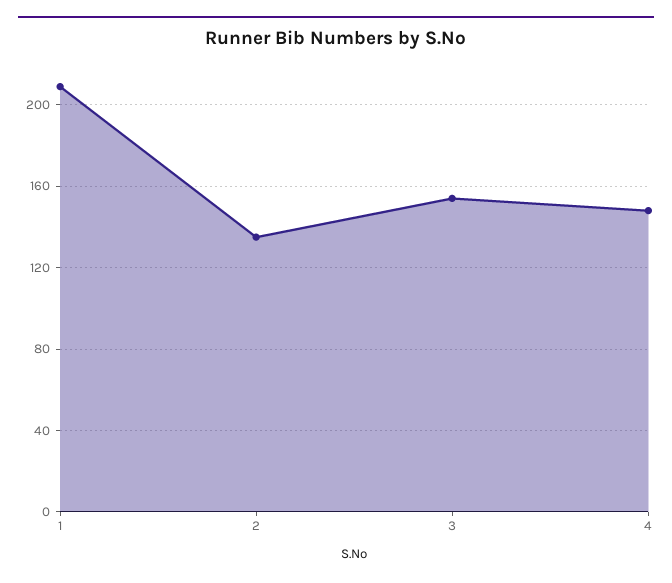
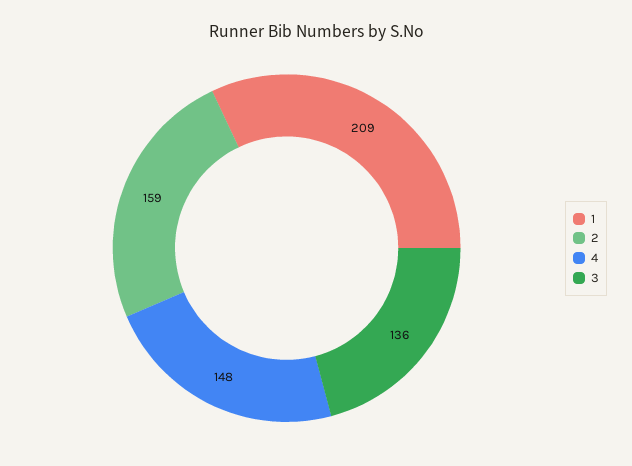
  {
    "1": 209,
-   "2": 135,
+   "2": 159,
-   "3": 155,
+   "3": 136,
    "4": 148
  }

